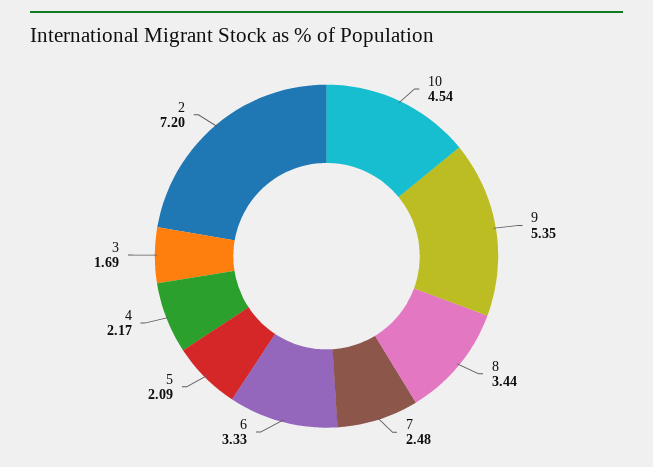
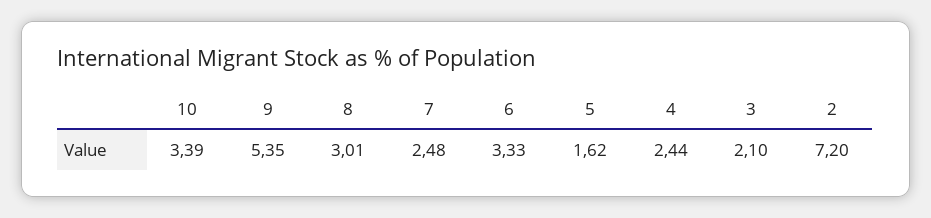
  {
-   "10": 4.54,
+   "10": 3.39,
    "9": 5.35,
-   "8": 3.44,
+   "8": 3.01,
    "7": 2.48,
    "6": 3.33,
-   "5": 2.09,
+   "5": 1.62,
-   "4": 2.17,
+   "4": 2.44,
-   "3": 1.69,
+   "3": 2.1,
    "2": 7.2
  }

